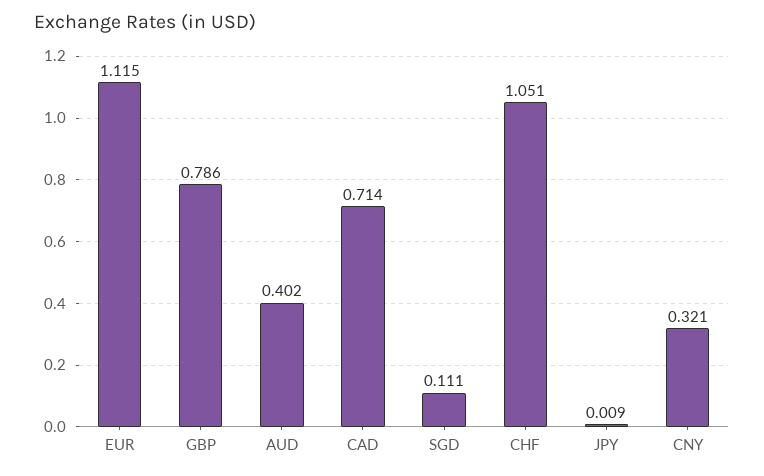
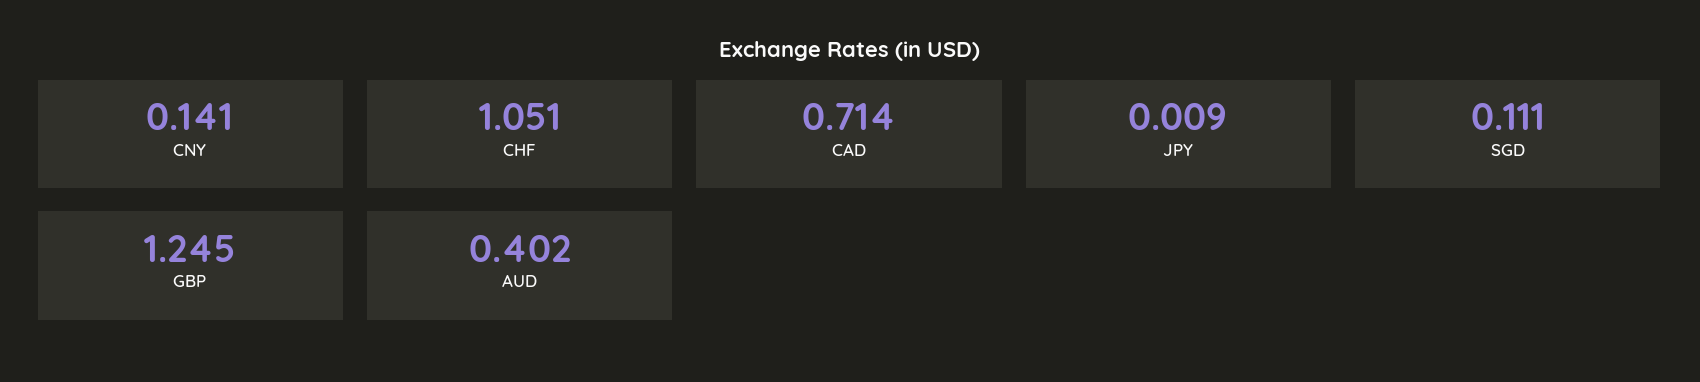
  {
-   "EUR": 1.115,
-   "GBP": 0.786,
+   "GBP": 1.245,
    "AUD": 0.402,
    "CAD": 0.714,
    "SGD": 0.111,
    "CHF": 1.051,
    "JPY": 0.009,
-   "CNY": 0.321
+   "CNY": 0.141
  }

